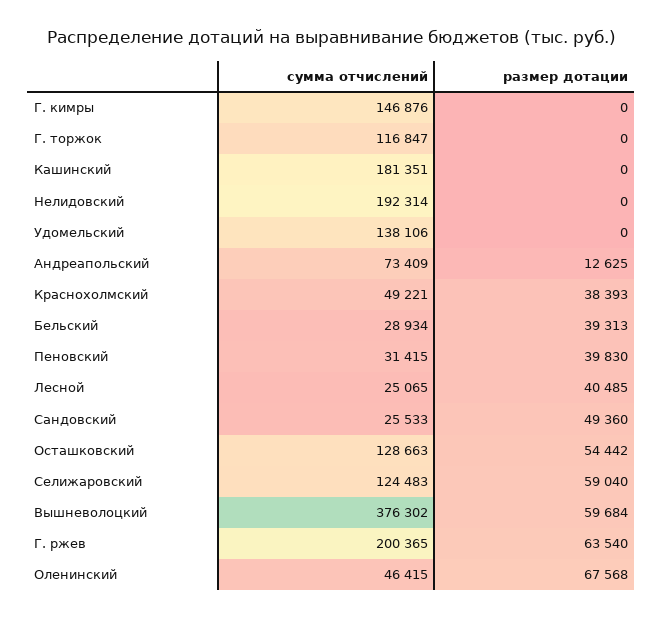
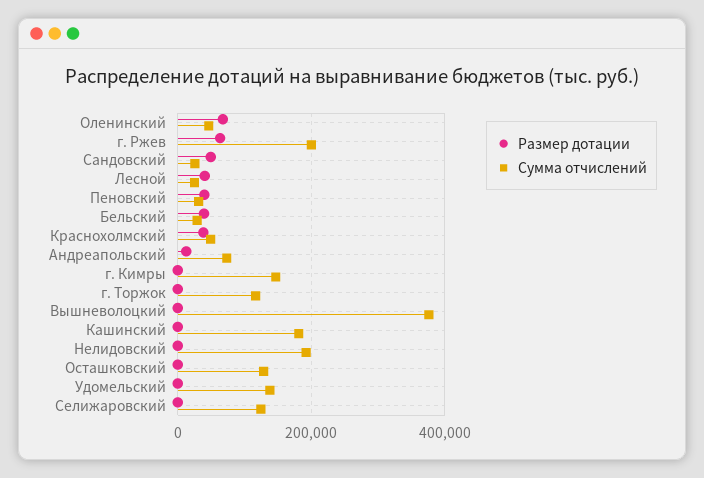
  {
    "сумма отчислений": {
      "Г. кимры": 146876,
      "Г. торжок": 116847,
      "Кашинский": 181351,
      "Нелидовский": 192314,
      "Удомельский": 138106,
      "Андреапольский": 73409,
      "Краснохолмский": 49221,
      "Бельский": 28934,
      "Пеновский": 31415,
      "Лесной": 25065,
      "Сандовский": 25533,
      "Осташковский": 128663,
      "Селижаровский": 124483,
      "Вышневолоцкий": 376302,
      "Г. ржев": 200365,
      "Оленинский": 46415
    },
    "размер дотации": {
      "Г. кимры": 0,
      "Г. торжок": 0,
      "Кашинский": 0,
      "Нелидовский": 0,
      "Удомельский": 0,
      "Андреапольский": 12625,
      "Краснохолмский": 38393,
      "Бельский": 39313,
      "Пеновский": 39830,
      "Лесной": 40485,
      "Сандовский": 49360,
-     "Осташковский": 54442,
+     "Осташковский": 0,
-     "Селижаровский": 59040,
+     "Селижаровский": 0,
-     "Вышневолоцкий": 59684,
+     "Вышневолоцкий": 0,
      "Г. ржев": 63540,
      "Оленинский": 67568
    }
  }

